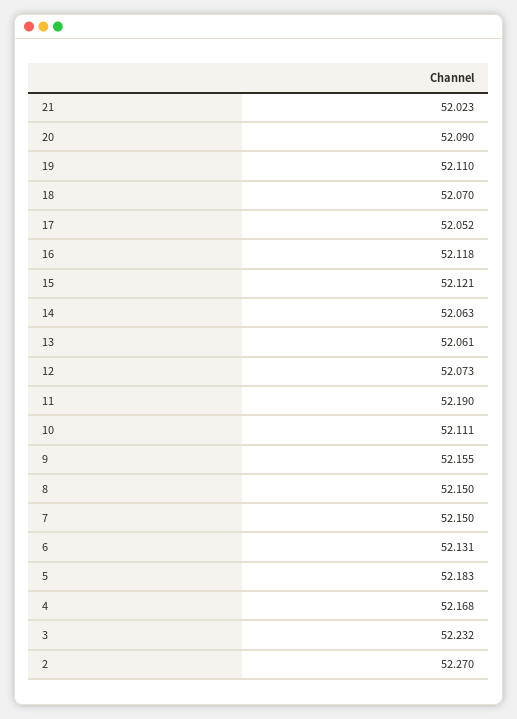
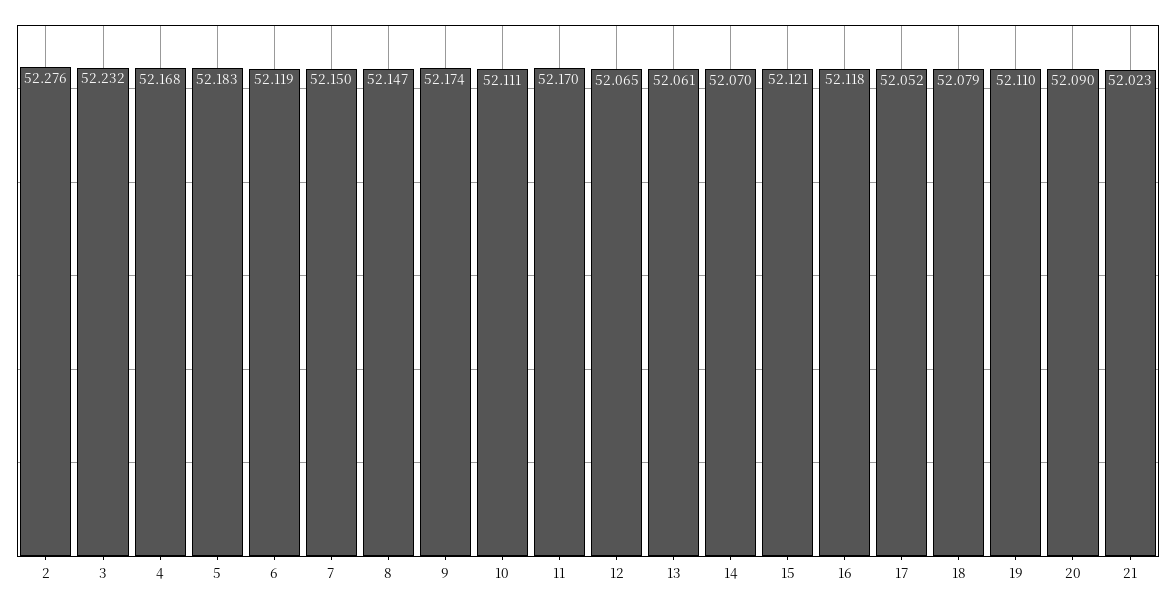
  {
    "21": 52.023,
    "20": 52.09,
    "19": 52.11,
-   "18": 52.07,
+   "18": 52.079,
    "17": 52.052,
    "16": 52.118,
    "15": 52.121,
-   "14": 52.063,
+   "14": 52.07,
    "13": 52.061,
-   "12": 52.073,
+   "12": 52.065,
-   "11": 52.19,
+   "11": 52.17,
    "10": 52.111,
-   "9": 52.155,
+   "9": 52.174,
-   "8": 52.15,
+   "8": 52.147,
    "7": 52.15,
-   "6": 52.131,
+   "6": 52.119,
    "5": 52.183,
    "4": 52.168,
    "3": 52.232,
-   "2": 52.27
+   "2": 52.276
  }

